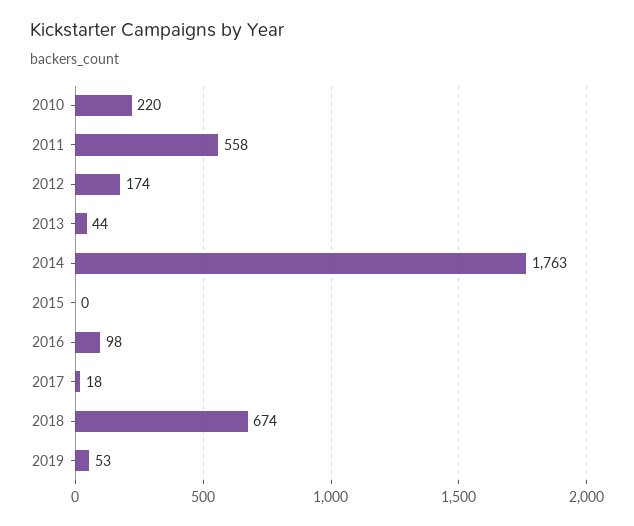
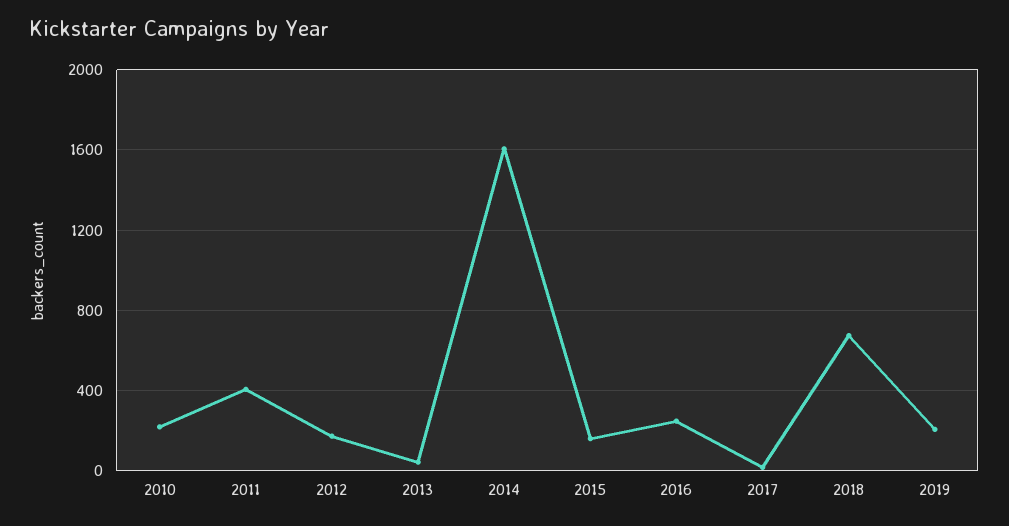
  {
    "2010": 220,
-   "2011": 558,
+   "2011": 400,
    "2012": 174,
    "2013": 44,
-   "2014": 1763,
+   "2014": 1600,
-   "2015": 0,
+   "2015": 150,
-   "2016": 98,
+   "2016": 250,
    "2017": 18,
    "2018": 674,
-   "2019": 53
+   "2019": 200
  }

